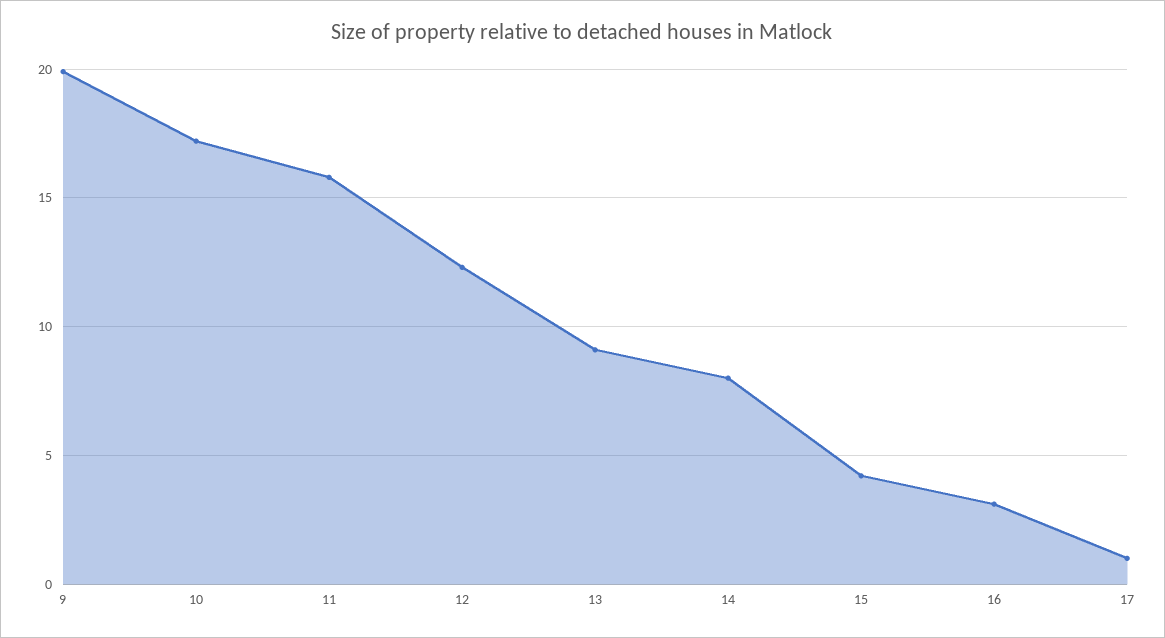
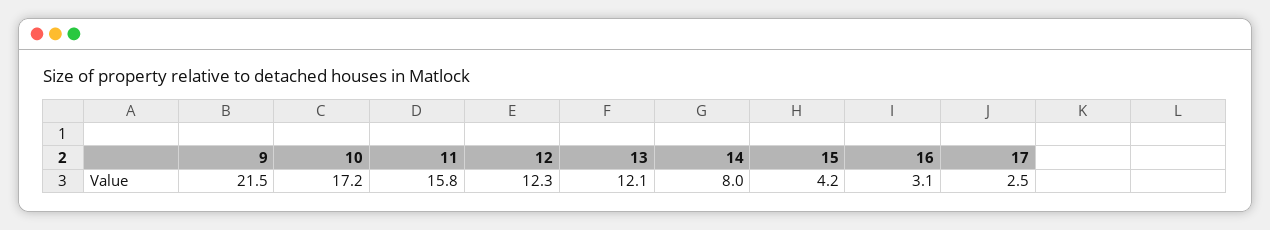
  {
-   "9": 20,
+   "9": 21.5,
    "10": 17.2,
    "11": 15.8,
    "12": 12.3,
-   "13": 9,
+   "13": 12.1,
    "14": 8,
    "15": 4.2,
    "16": 3.1,
-   "17": 1
+   "17": 2.5
  }

